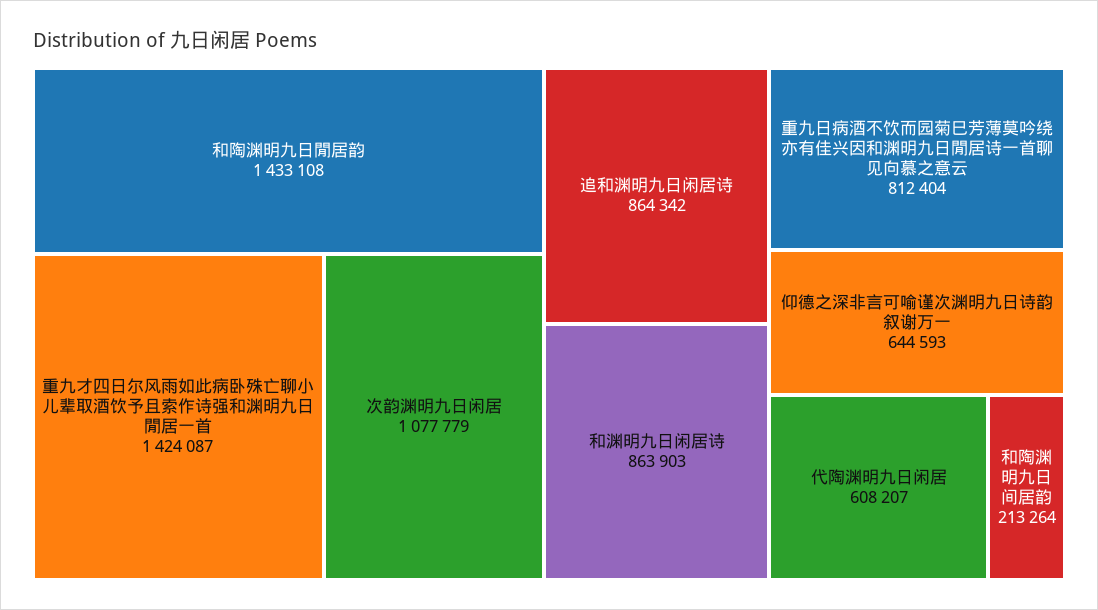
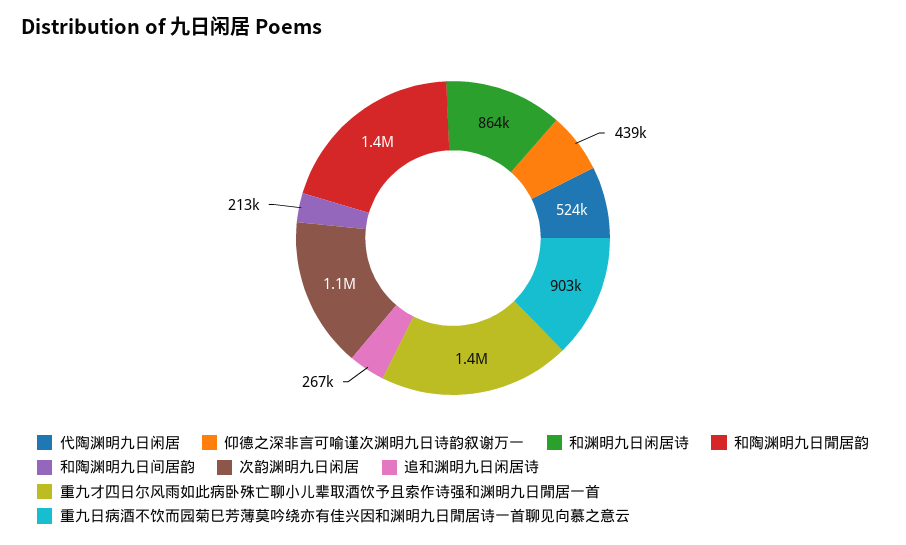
  {
    "和陶渊明九日閒居韵": 1433108,
    "重九才四日尔风雨如此病卧殊亡聊小儿辈取酒饮予且索作诗强和渊明九日閒居一首": 1424087,
    "次韵渊明九日闲居": 1077779,
-   "追和渊明九日闲居诗": 864342,
+   "追和渊明九日闲居诗": 267000,
    "和渊明九日闲居诗": 863903,
-   "重九日病酒不饮而园菊巳芳薄莫吟绕亦有佳兴因和渊明九日閒居诗一首聊见向慕之意云": 812404,
+   "重九日病酒不饮而园菊巳芳薄莫吟绕亦有佳兴因和渊明九日閒居诗一首聊见向慕之意云": 903000,
-   "仰德之深非言可喻谨次渊明九日诗韵叙谢万一": 644593,
+   "仰德之深非言可喻谨次渊明九日诗韵叙谢万一": 439000,
-   "代陶渊明九日闲居": 608207,
+   "代陶渊明九日闲居": 524000,
    "和陶渊明九日间居韵": 213264
  }

